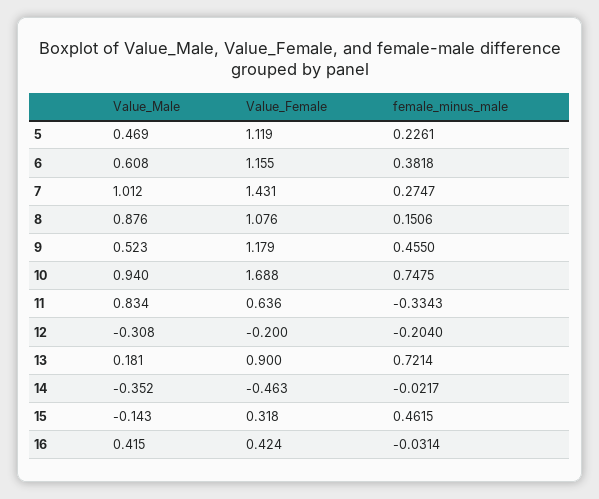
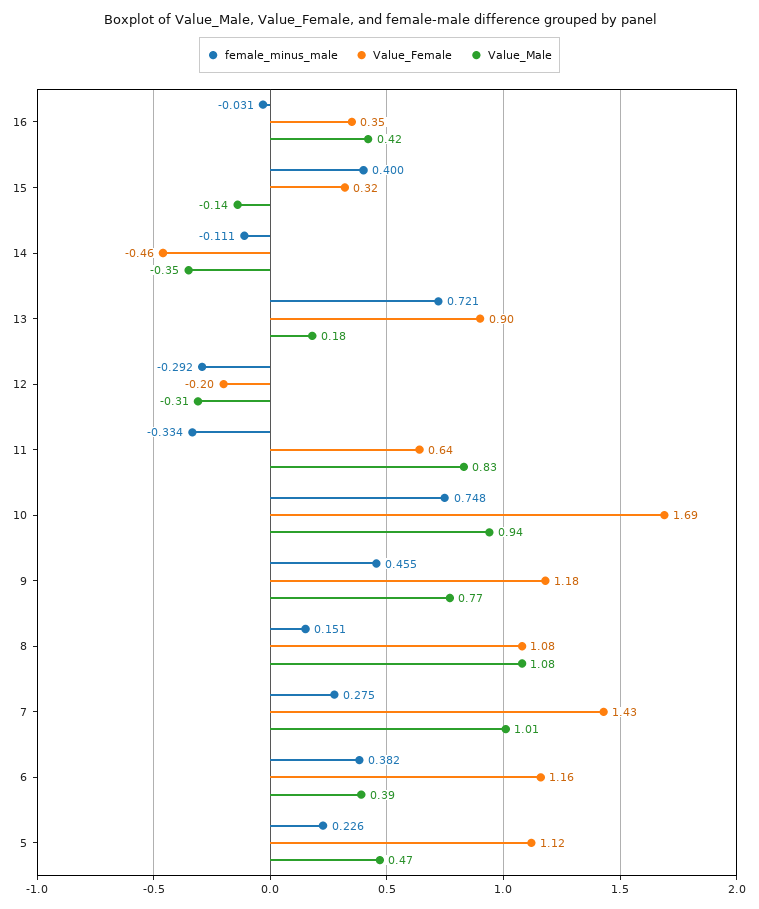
  {
    "Value_Male": {
      "5": 0.469,
-     "6": 0.608,
+     "6": 0.39,
      "7": 1.012,
-     "8": 0.876,
+     "8": 1.08,
-     "9": 0.523,
+     "9": 0.77,
      "10": 0.94,
      "11": 0.834,
      "12": -0.308,
      "13": 0.181,
      "14": -0.352,
      "15": -0.143,
      "16": 0.415
    },
    "Value_Female": {
      "5": 1.119,
      "6": 1.155,
      "7": 1.431,
      "8": 1.076,
      "9": 1.179,
      "10": 1.688,
      "11": 0.636,
      "12": -0.2,
      "13": 0.9,
      "14": -0.463,
      "15": 0.318,
-     "16": 0.424
+     "16": 0.35
    },
    "female_minus_male": {
      "5": 0.2261,
      "6": 0.3818,
      "7": 0.2747,
      "8": 0.1506,
      "9": 0.455,
      "10": 0.7475,
      "11": -0.3343,
-     "12": -0.204,
+     "12": -0.292,
      "13": 0.7214,
-     "14": -0.0217,
+     "14": -0.111,
-     "15": 0.4615,
+     "15": 0.4,
      "16": -0.0314
    }
  }

